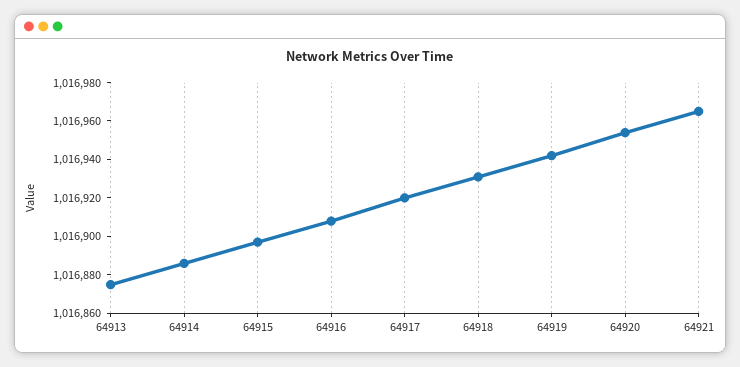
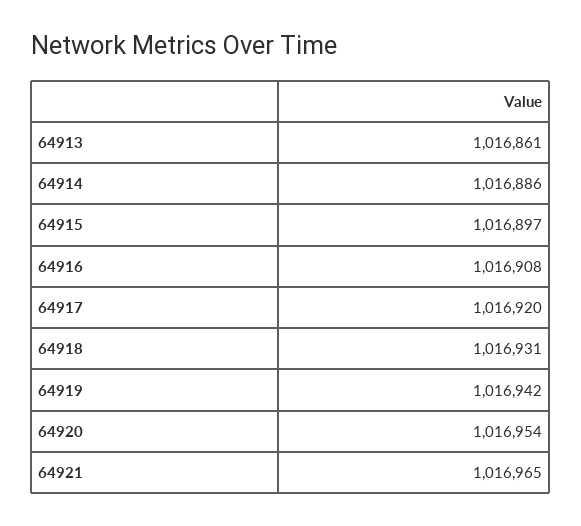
  {
-   "64913": 1016875,
+   "64913": 1016861,
    "64914": 1016886,
    "64915": 1016897,
    "64916": 1016908,
    "64917": 1016920,
    "64918": 1016931,
    "64919": 1016942,
    "64920": 1016954,
    "64921": 1016965
  }

